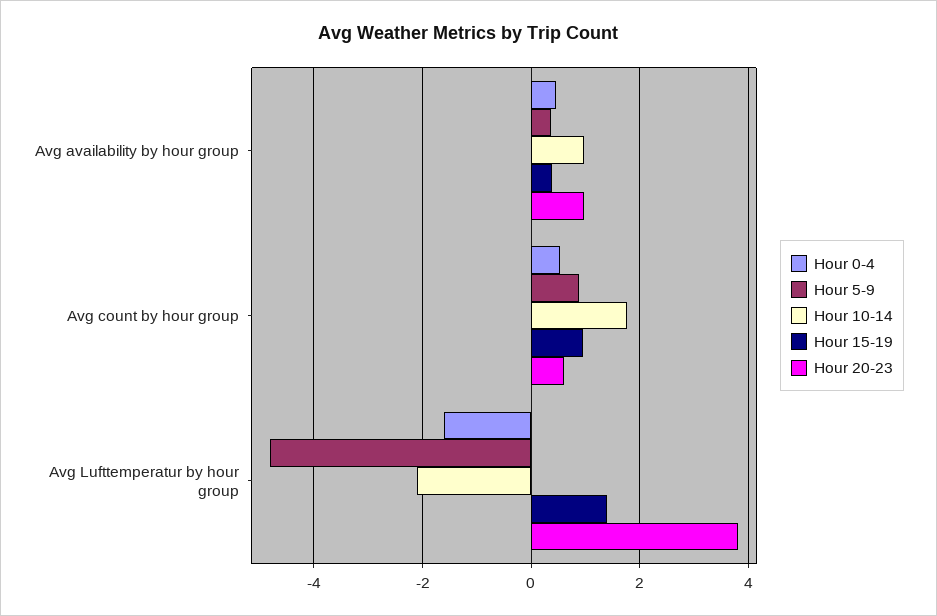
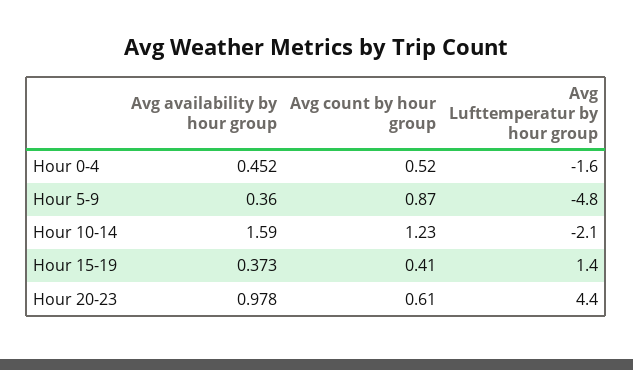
  {
    "Hour 0-4": {
      "Avg availability by hour group": 0.452,
      "Avg count by hour group": 0.52,
      "Avg Lufttemperatur by hour group": -1.6
    },
    "Hour 5-9": {
      "Avg availability by hour group": 0.36,
      "Avg count by hour group": 0.87,
      "Avg Lufttemperatur by hour group": -4.8
    },
    "Hour 10-14": {
-     "Avg availability by hour group": 1,
+     "Avg availability by hour group": 1.59,
-     "Avg count by hour group": 1.8,
+     "Avg count by hour group": 1.23,
      "Avg Lufttemperatur by hour group": -2.1
    },
    "Hour 15-19": {
      "Avg availability by hour group": 0.373,
-     "Avg count by hour group": 1,
+     "Avg count by hour group": 0.41,
      "Avg Lufttemperatur by hour group": 1.4
    },
    "Hour 20-23": {
      "Avg availability by hour group": 0.978,
      "Avg count by hour group": 0.61,
-     "Avg Lufttemperatur by hour group": 3.8
+     "Avg Lufttemperatur by hour group": 4.4
    }
  }

